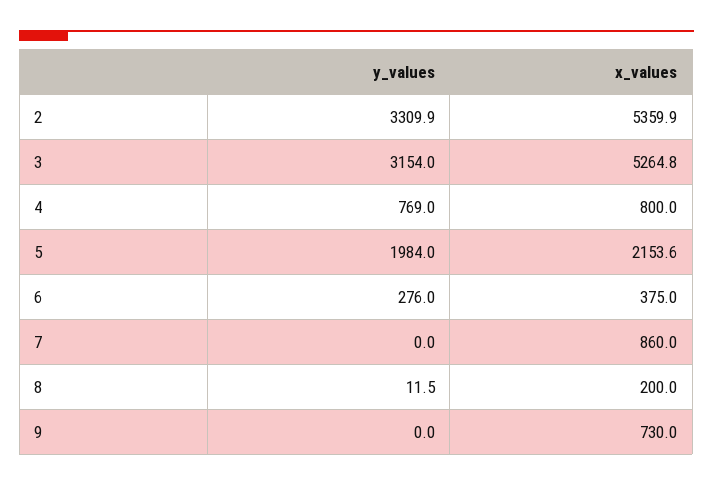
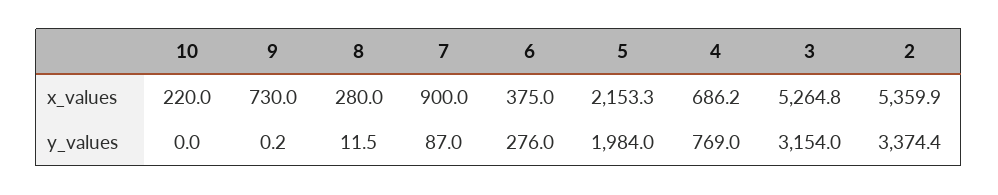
  {
    "y_values": {
-     "2": 3309.9,
+     "2": 3374.4,
      "3": 3154,
      "4": 769,
      "5": 1984,
      "6": 276,
-     "7": 0,
+     "7": 87,
      "8": 11.5,
-     "9": 0
+     "9": 0.2,
+     "10": 0
    },
    "x_values": {
      "2": 5359.9,
      "3": 5264.8,
-     "4": 800,
+     "4": 686.2,
-     "5": 2153.6,
+     "5": 2153.3,
      "6": 375,
-     "7": 860,
+     "7": 900,
-     "8": 200,
+     "8": 280,
-     "9": 730
+     "9": 730,
+     "10": 220
    }
  }

